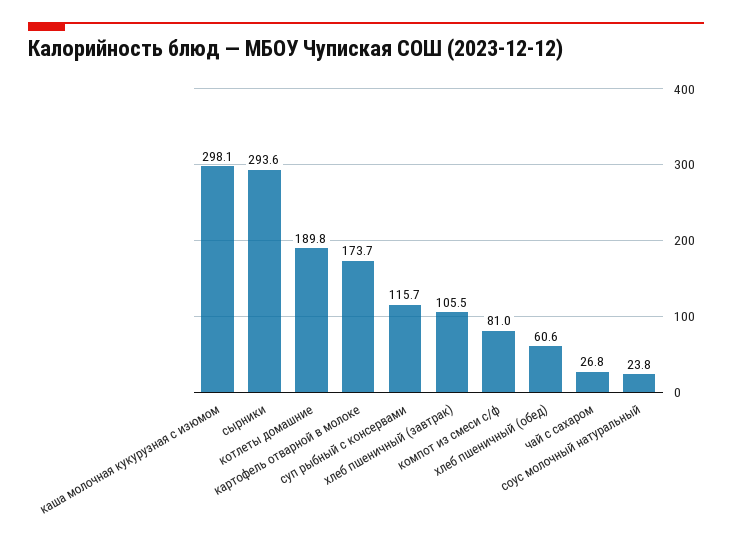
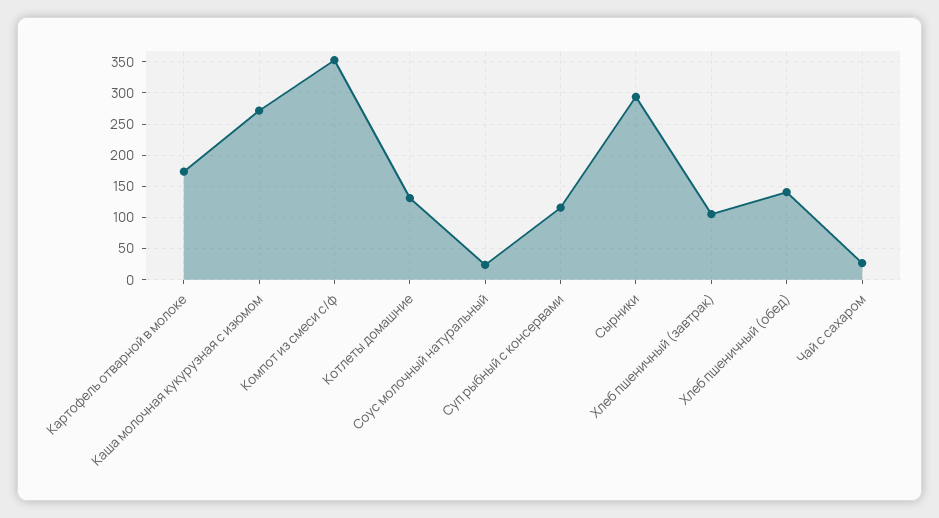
  {
-   "каша молочная кукурузная с изюмом": 298.1,
+   "каша молочная кукурузная с изюмом": 270,
    "сырники": 293.6,
-   "котлеты домашние": 189.8,
+   "котлеты домашние": 130,
    "картофель отварной в молоке": 173.7,
    "суп рыбный с консервами": 115.7,
    "хлеб пшеничный (завтрак)": 105.5,
-   "компот из смеси с/ф": 81,
+   "компот из смеси с/ф": 350,
-   "хлеб пшеничный (обед)": 60.6,
+   "хлеб пшеничный (обед)": 140,
    "чай с сахаром": 26.8,
    "соус молочный натуральный": 23.8
  }

